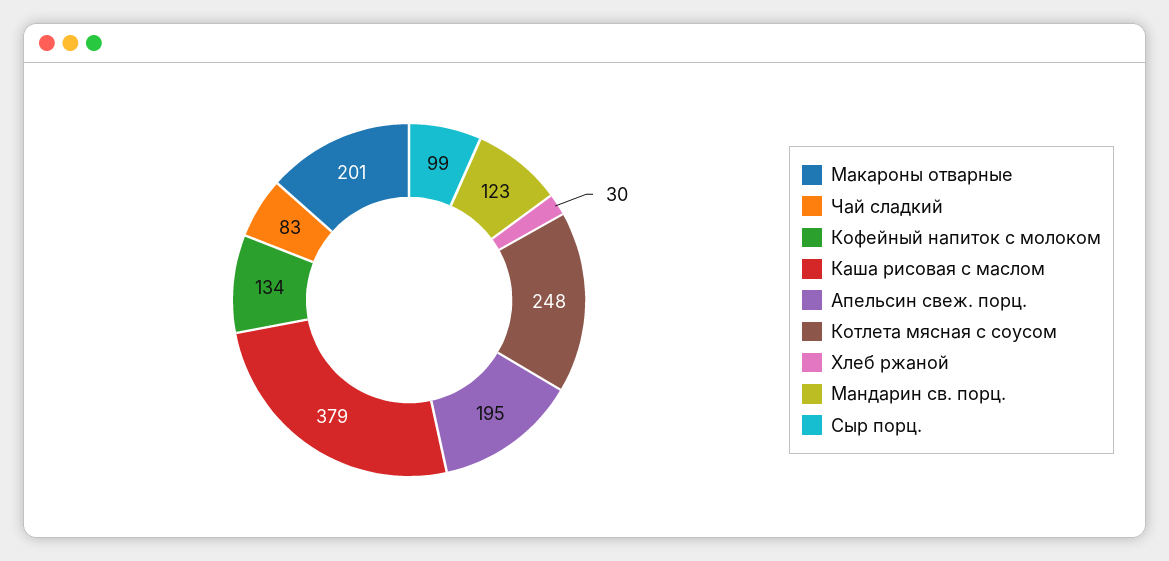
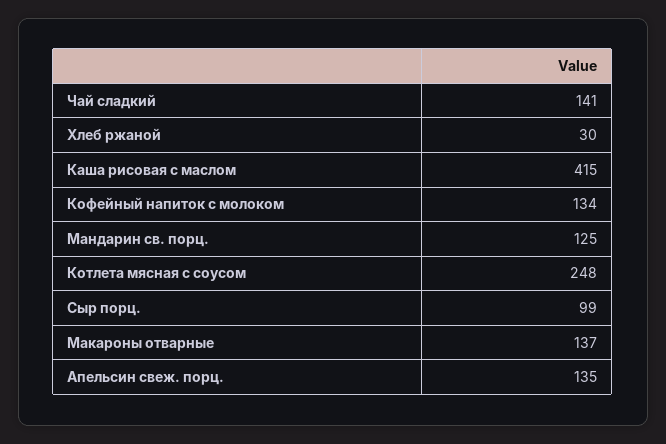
  {
-   "Макароны отварные": 201,
+   "Макароны отварные": 137,
-   "Чай сладкий": 83,
+   "Чай сладкий": 141,
    "Кофейный напиток с молоком": 134,
-   "Каша рисовая с маслом": 379,
+   "Каша рисовая с маслом": 415,
-   "Апельсин свеж. порц.": 195,
+   "Апельсин свеж. порц.": 135,
    "Котлета мясная с соусом": 248,
    "Хлеб ржаной": 30,
-   "Мандарин св. порц.": 123,
+   "Мандарин св. порц.": 125,
    "Сыр порц.": 99
  }

